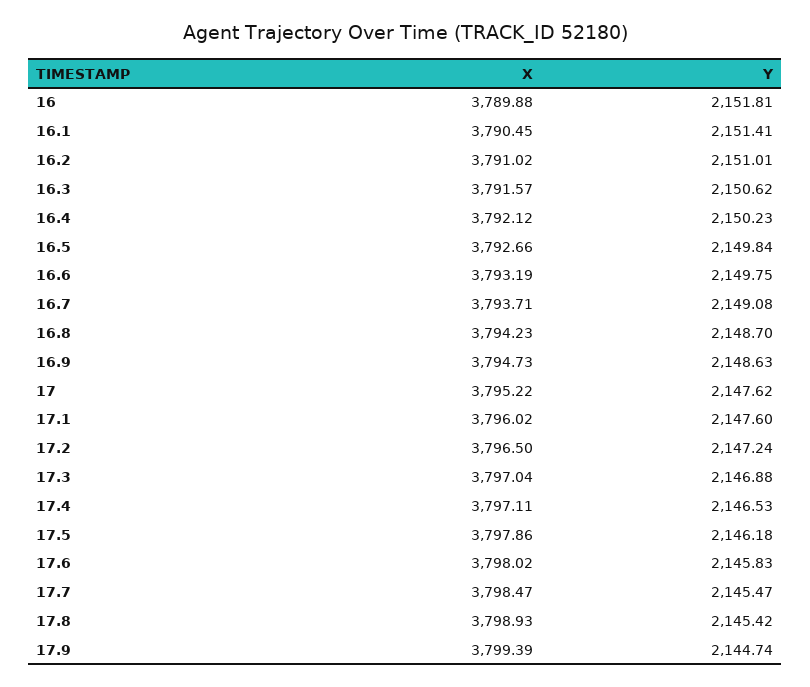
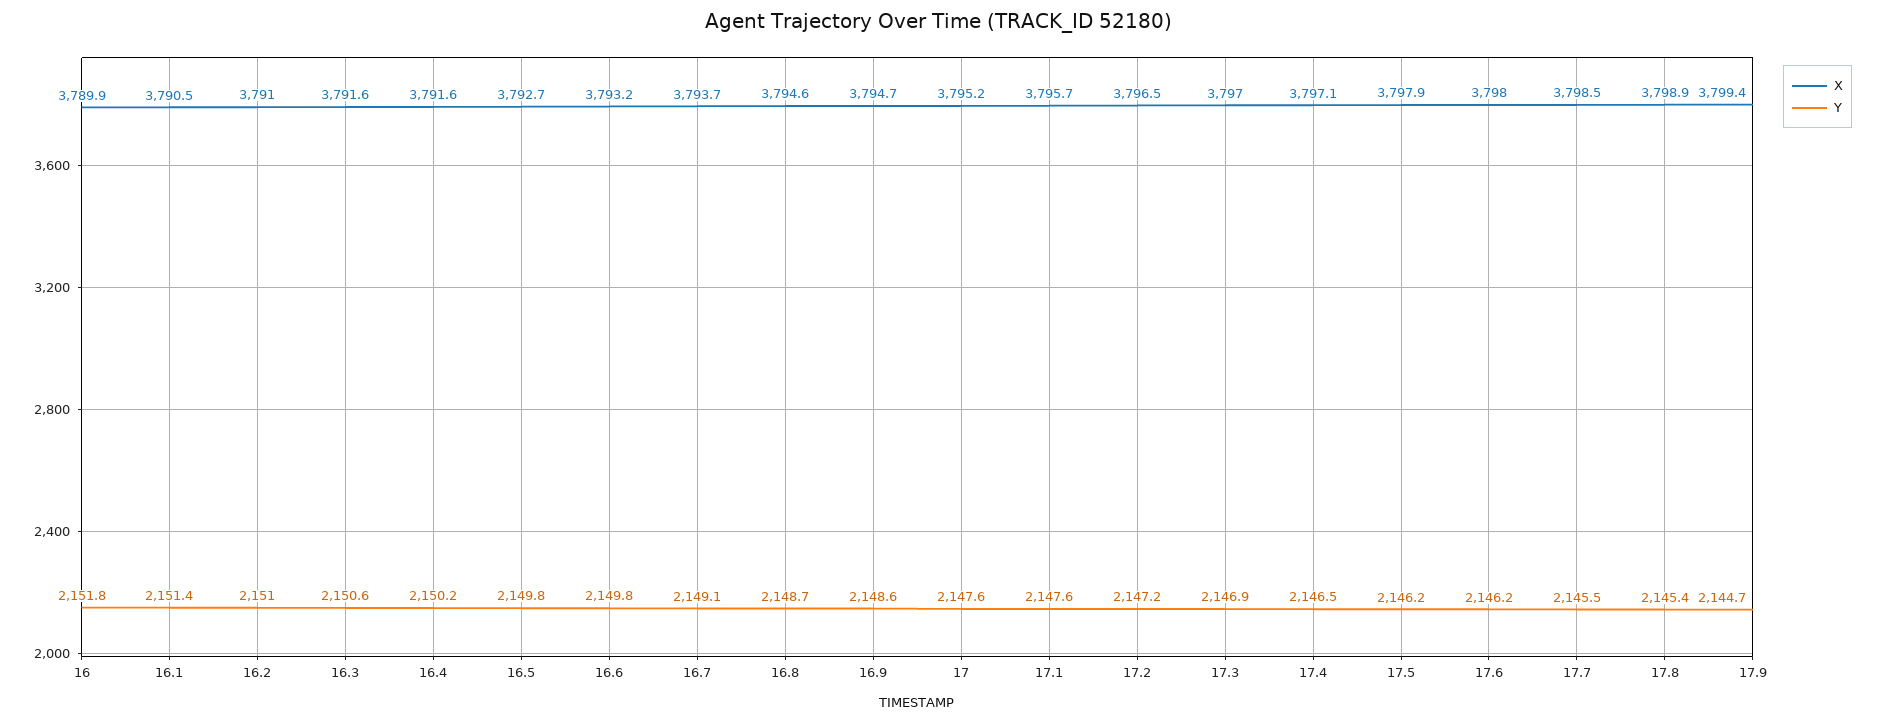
  {
    "X": {
      "16": 3789.88,
      "16.1": 3790.45,
      "16.2": 3791.02,
      "16.3": 3791.57,
-     "16.4": 3792.12,
+     "16.4": 3791.6,
      "16.5": 3792.66,
      "16.6": 3793.19,
      "16.7": 3793.71,
-     "16.8": 3794.23,
+     "16.8": 3794.6,
      "16.9": 3794.73,
      "17": 3795.22,
-     "17.1": 3796.02,
+     "17.1": 3795.7,
      "17.2": 3796.5,
      "17.3": 3797.04,
      "17.4": 3797.11,
      "17.5": 3797.86,
      "17.6": 3798.02,
      "17.7": 3798.47,
      "17.8": 3798.93,
      "17.9": 3799.39
    },
    "Y": {
      "16": 2151.81,
      "16.1": 2151.41,
      "16.2": 2151.01,
      "16.3": 2150.62,
      "16.4": 2150.23,
      "16.5": 2149.84,
      "16.6": 2149.75,
      "16.7": 2149.08,
      "16.8": 2148.7,
      "16.9": 2148.63,
      "17": 2147.62,
      "17.1": 2147.6,
      "17.2": 2147.24,
      "17.3": 2146.88,
      "17.4": 2146.53,
      "17.5": 2146.18,
-     "17.6": 2145.83,
+     "17.6": 2146.2,
      "17.7": 2145.47,
      "17.8": 2145.42,
      "17.9": 2144.74
    }
  }

